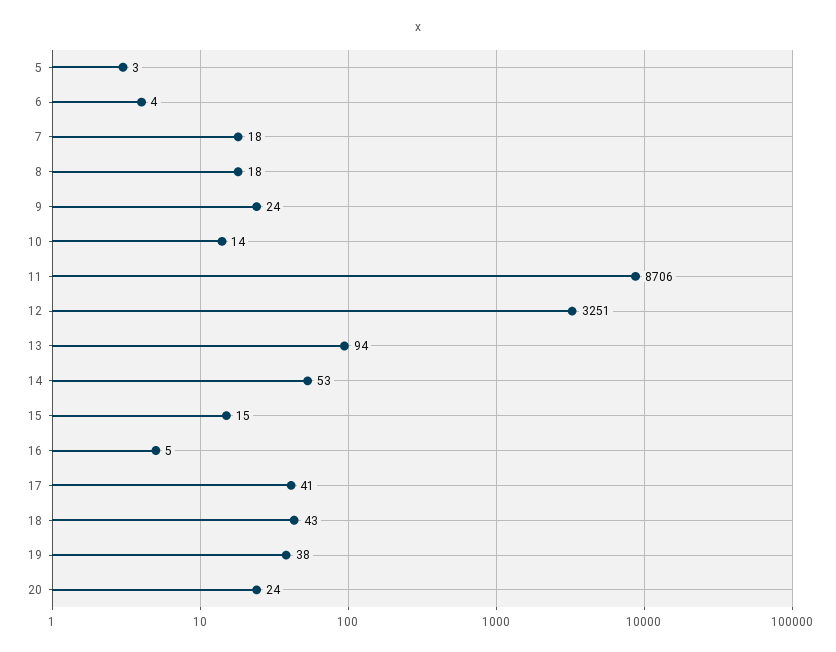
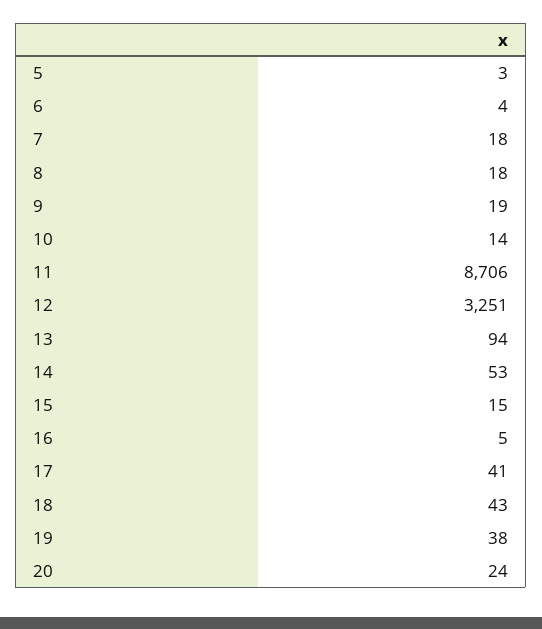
  {
    "5": 3,
    "6": 4,
    "7": 18,
    "8": 18,
-   "9": 24,
+   "9": 19,
    "10": 14,
    "11": 8706,
    "12": 3251,
    "13": 94,
    "14": 53,
    "15": 15,
    "16": 5,
    "17": 41,
    "18": 43,
    "19": 38,
    "20": 24
  }

